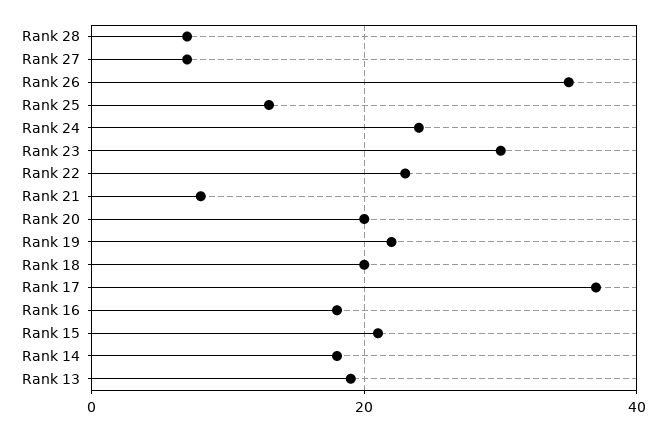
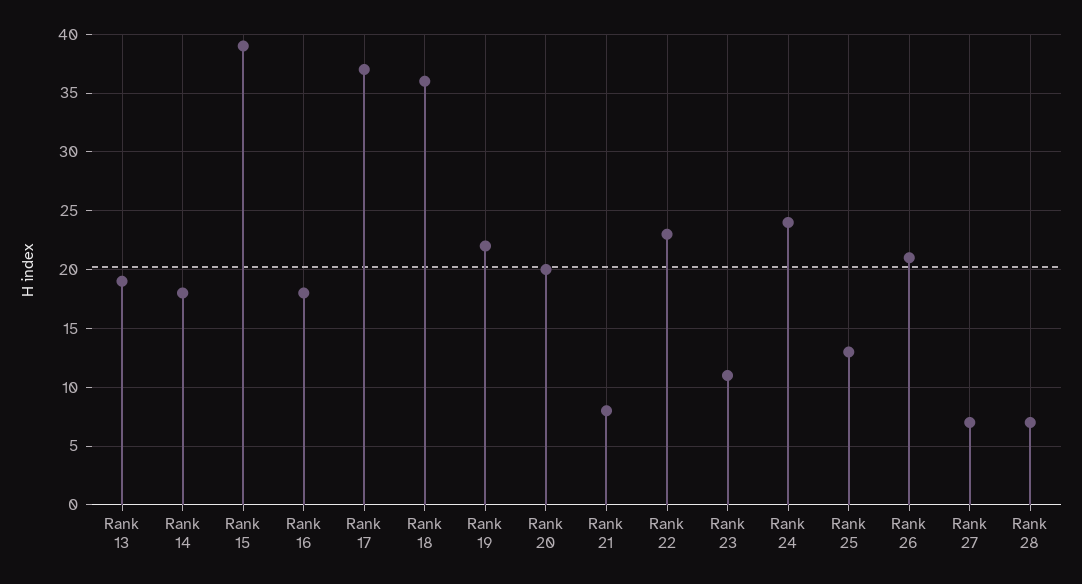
  {
    "Rank 28": 7,
    "Rank 27": 7,
-   "Rank 26": 35,
+   "Rank 26": 21,
    "Rank 25": 13,
    "Rank 24": 24,
-   "Rank 23": 30,
+   "Rank 23": 11,
    "Rank 22": 23,
    "Rank 21": 8,
    "Rank 20": 20,
    "Rank 19": 22,
-   "Rank 18": 20,
+   "Rank 18": 36,
    "Rank 17": 37,
    "Rank 16": 18,
-   "Rank 15": 20,
+   "Rank 15": 39,
    "Rank 14": 18,
    "Rank 13": 19
  }

